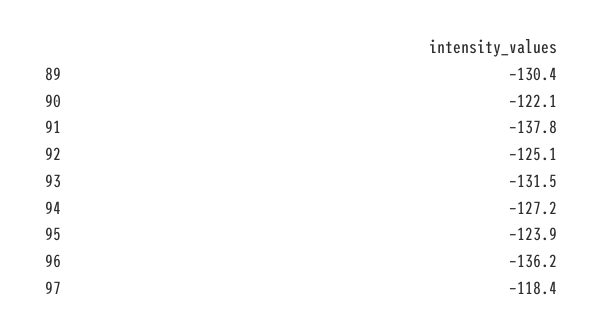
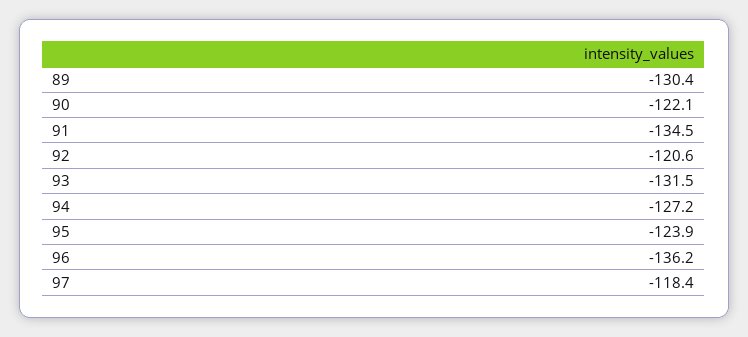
  {
    "89": -130.4,
    "90": -122.1,
-   "91": -137.8,
+   "91": -134.5,
-   "92": -125.1,
+   "92": -120.6,
    "93": -131.5,
    "94": -127.2,
    "95": -123.9,
    "96": -136.2,
    "97": -118.4
  }

